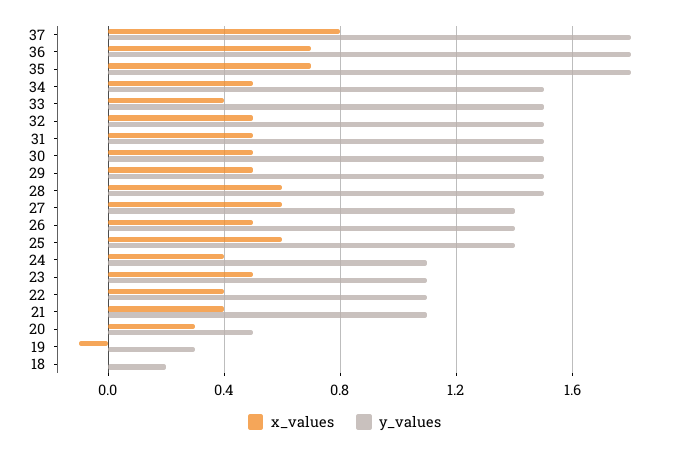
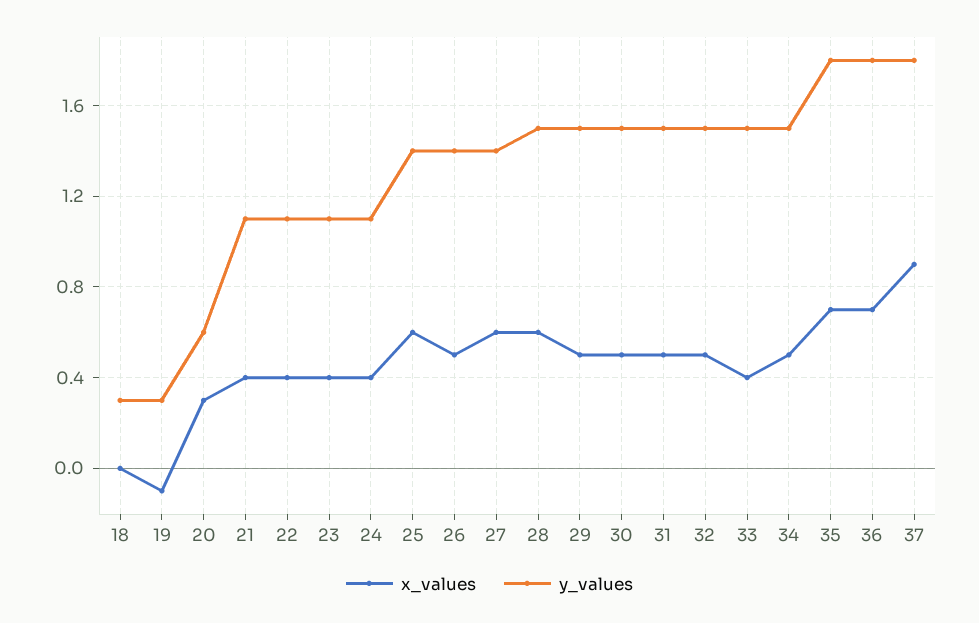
  {
    "x_values": {
-     "37": 0.8,
+     "37": 0.9,
      "36": 0.7,
      "35": 0.7,
      "34": 0.5,
      "33": 0.4,
      "32": 0.5,
      "31": 0.5,
      "30": 0.5,
      "29": 0.5,
      "28": 0.6,
      "27": 0.6,
      "26": 0.5,
      "25": 0.6,
      "24": 0.4,
-     "23": 0.5,
+     "23": 0.4,
      "22": 0.4,
      "21": 0.4,
      "20": 0.3,
      "19": -0.1,
      "18": 0
    },
    "y_values": {
      "37": 1.8,
      "36": 1.8,
      "35": 1.8,
      "34": 1.5,
      "33": 1.5,
      "32": 1.5,
      "31": 1.5,
      "30": 1.5,
      "29": 1.5,
      "28": 1.5,
      "27": 1.4,
      "26": 1.4,
      "25": 1.4,
      "24": 1.1,
      "23": 1.1,
      "22": 1.1,
      "21": 1.1,
-     "20": 0.5,
+     "20": 0.6,
      "19": 0.3,
-     "18": 0.2
+     "18": 0.3
    }
  }

